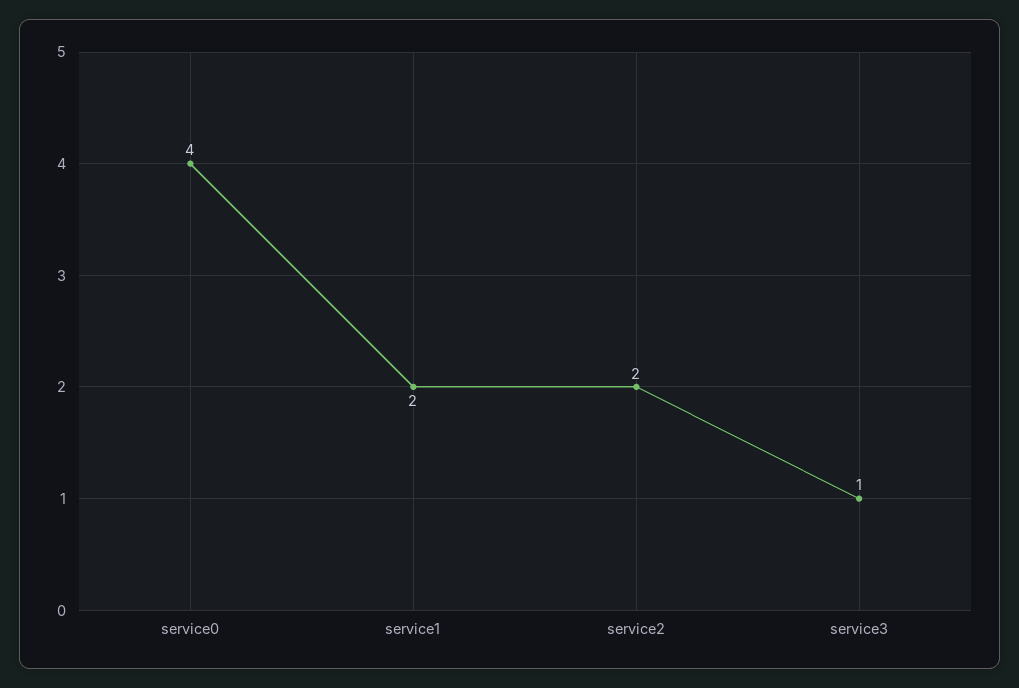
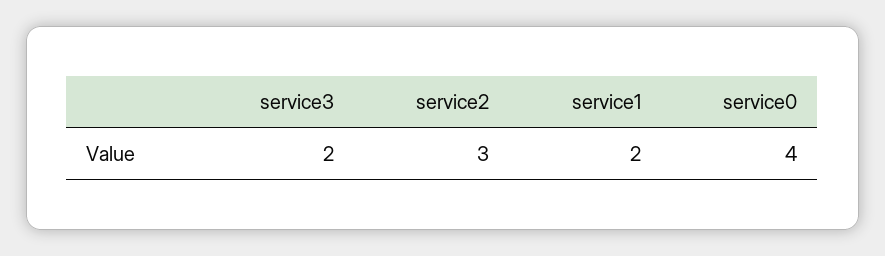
  {
    "service0": 4,
    "service1": 2,
-   "service2": 2,
+   "service2": 3,
-   "service3": 1
+   "service3": 2
  }

